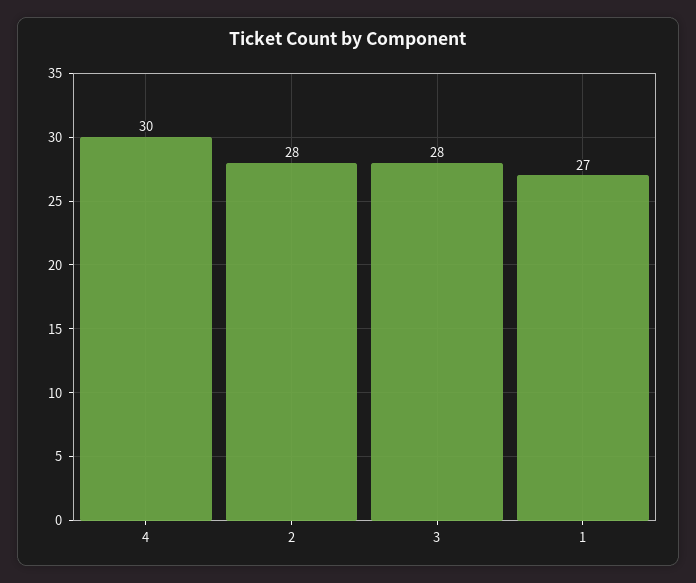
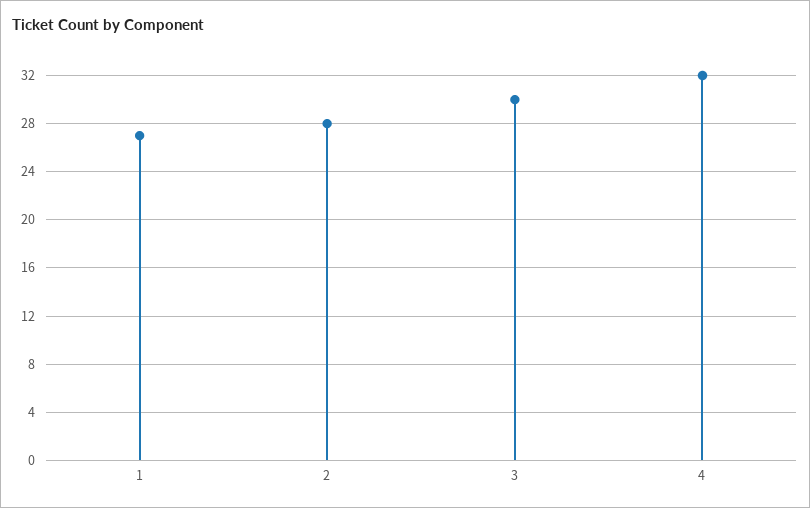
  {
-   "4": 30,
+   "4": 32,
    "2": 28,
-   "3": 28,
+   "3": 30,
    "1": 27
  }

